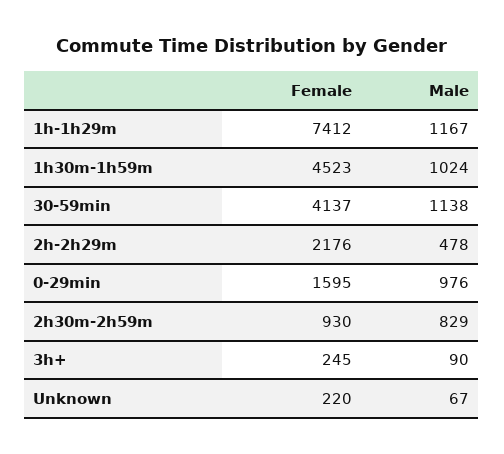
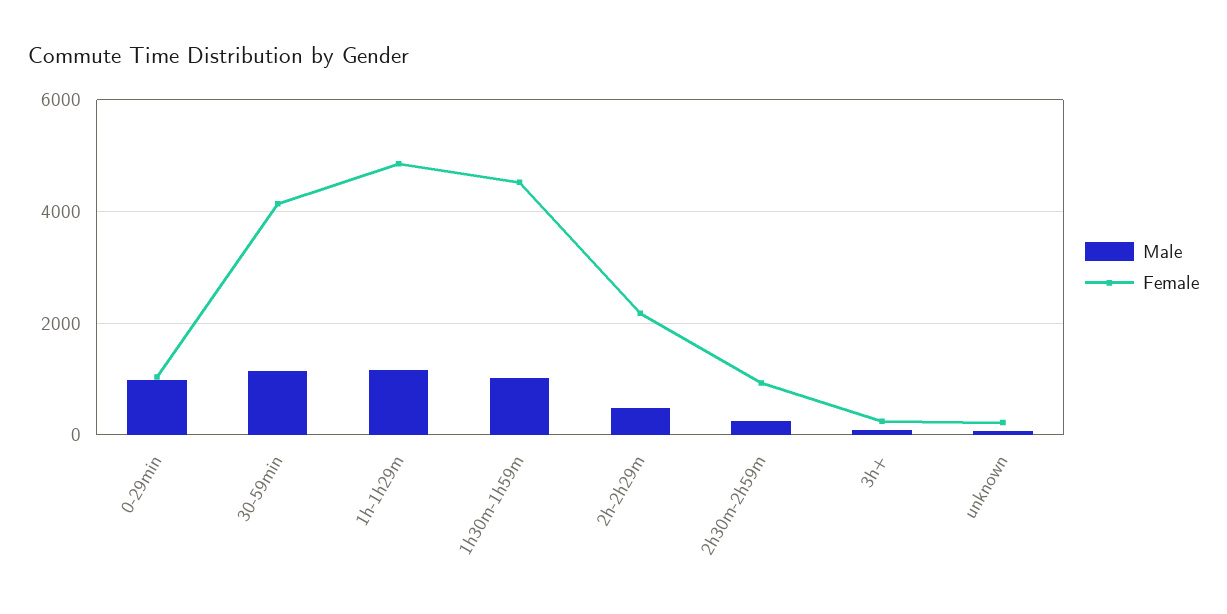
  {
    "Female": {
-     "1h-1h29m": 7412,
+     "1h-1h29m": 4800,
      "1h30m-1h59m": 4523,
      "30-59min": 4137,
      "2h-2h29m": 2176,
-     "0-29min": 1595,
+     "0-29min": 1000,
      "2h30m-2h59m": 930,
      "3h+": 245,
      "Unknown": 220
    },
    "Male": {
      "1h-1h29m": 1167,
      "1h30m-1h59m": 1024,
      "30-59min": 1138,
      "2h-2h29m": 478,
      "0-29min": 976,
-     "2h30m-2h59m": 829,
+     "2h30m-2h59m": 200,
      "3h+": 90,
      "Unknown": 67
    }
  }

